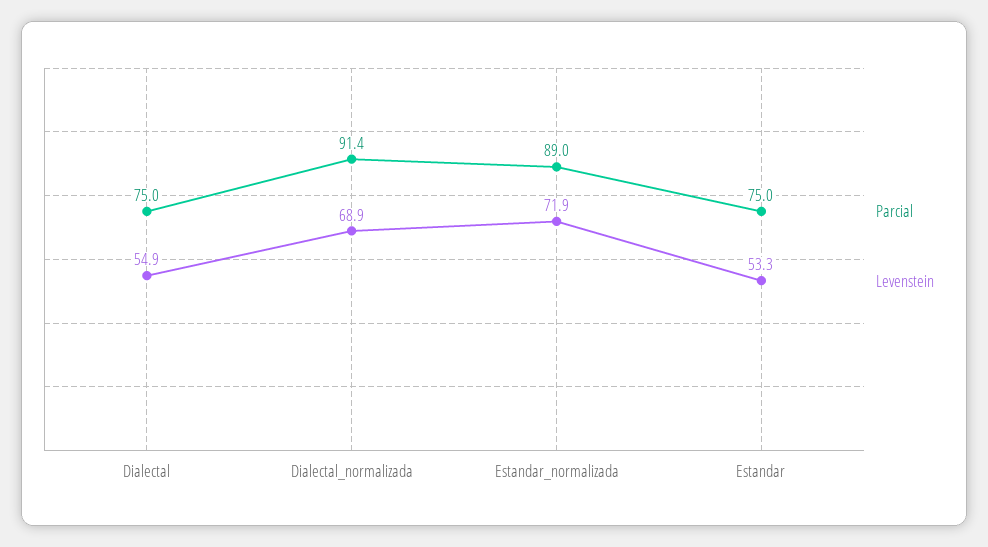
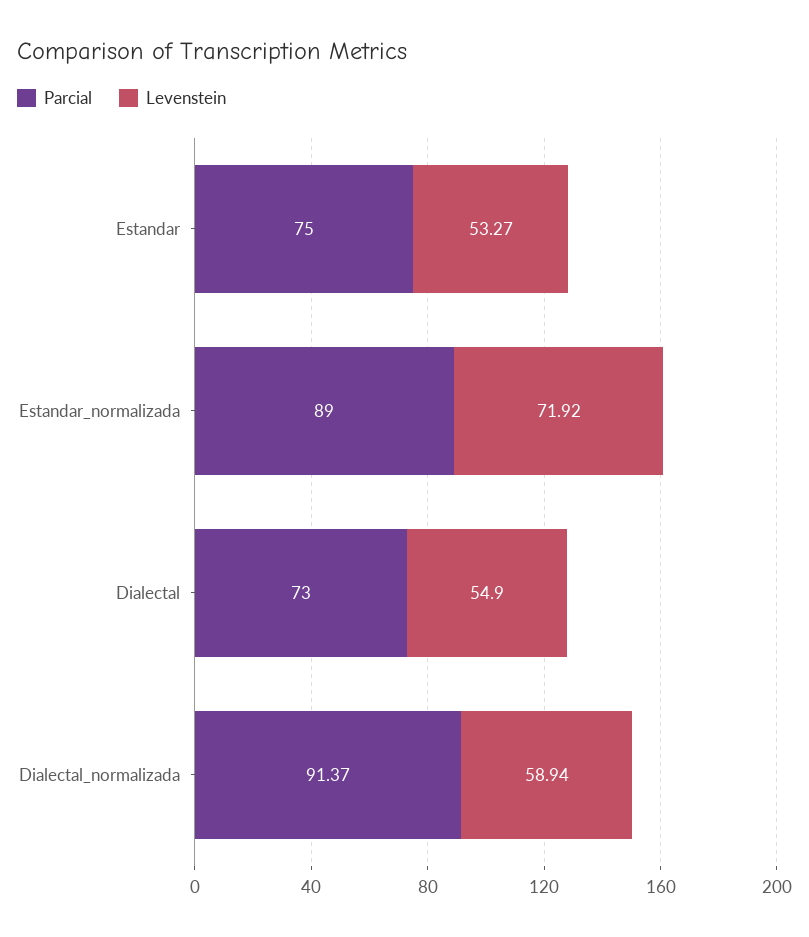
  {
    "Parcial": {
-     "Dialectal": 75,
+     "Dialectal": 73,
      "Dialectal_normalizada": 91.37,
      "Estandar_normalizada": 89,
      "Estandar": 75
    },
    "Levenstein": {
      "Dialectal": 54.9,
-     "Dialectal_normalizada": 68.9,
+     "Dialectal_normalizada": 58.94,
      "Estandar_normalizada": 71.92,
      "Estandar": 53.27
    }
  }

